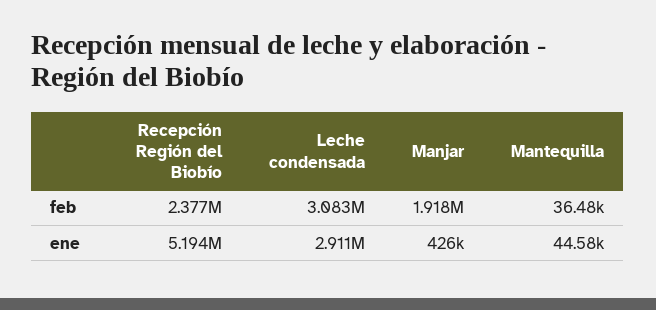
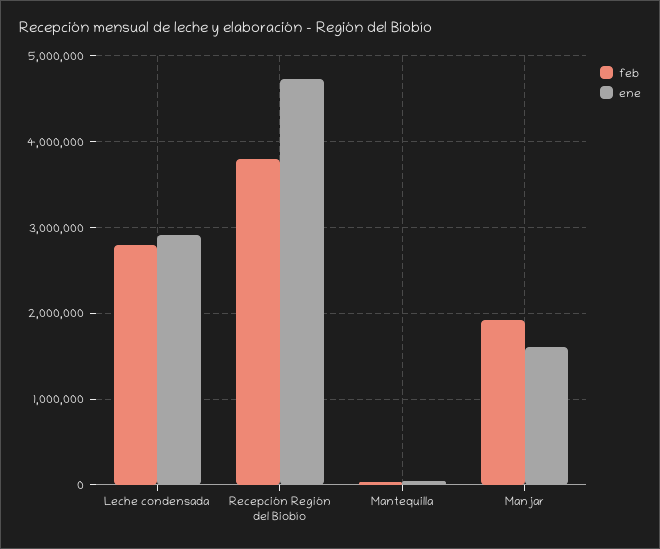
  {
    "feb": {
-     "Recepción Región del Biobío": 2377000,
+     "Recepción Región del Biobío": 3800000,
-     "Leche condensada": 3083000,
+     "Leche condensada": 2800000,
      "Manjar": 1918000,
      "Mantequilla": 36480
    },
    "ene": {
-     "Recepción Región del Biobío": 5194000,
+     "Recepción Región del Biobío": 4700000,
      "Leche condensada": 2911000,
-     "Manjar": 426000,
+     "Manjar": 1600000,
      "Mantequilla": 44580
    }
  }

